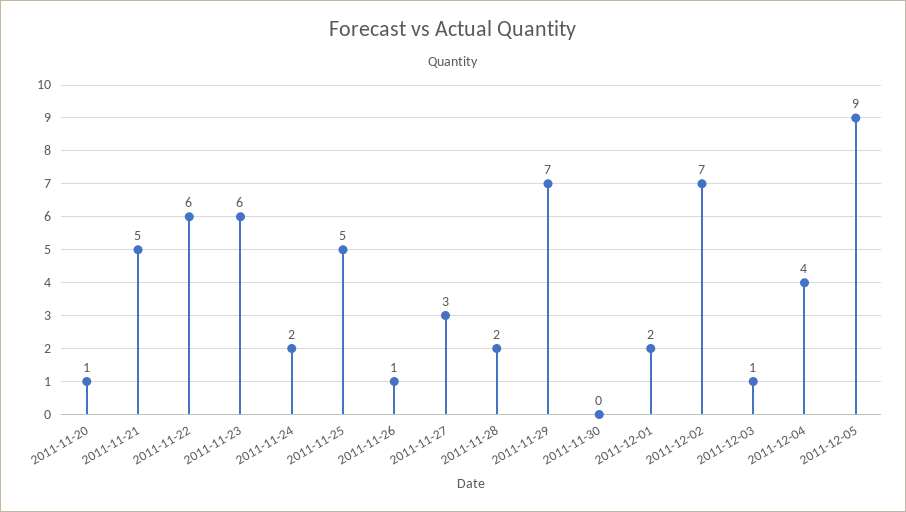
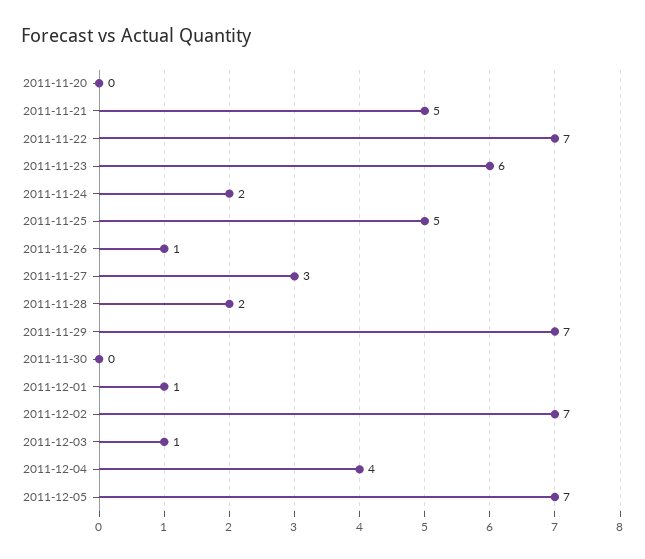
  {
-   "2011-11-20": 1,
+   "2011-11-20": 0,
    "2011-11-21": 5,
-   "2011-11-22": 6,
+   "2011-11-22": 7,
    "2011-11-23": 6,
    "2011-11-24": 2,
    "2011-11-25": 5,
    "2011-11-26": 1,
    "2011-11-27": 3,
    "2011-11-28": 2,
    "2011-11-29": 7,
    "2011-11-30": 0,
-   "2011-12-01": 2,
+   "2011-12-01": 1,
    "2011-12-02": 7,
    "2011-12-03": 1,
    "2011-12-04": 4,
-   "2011-12-05": 9
+   "2011-12-05": 7
  }

